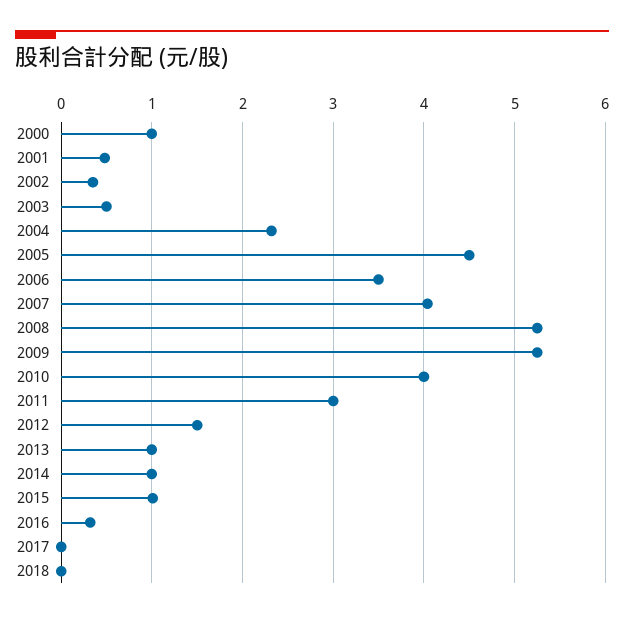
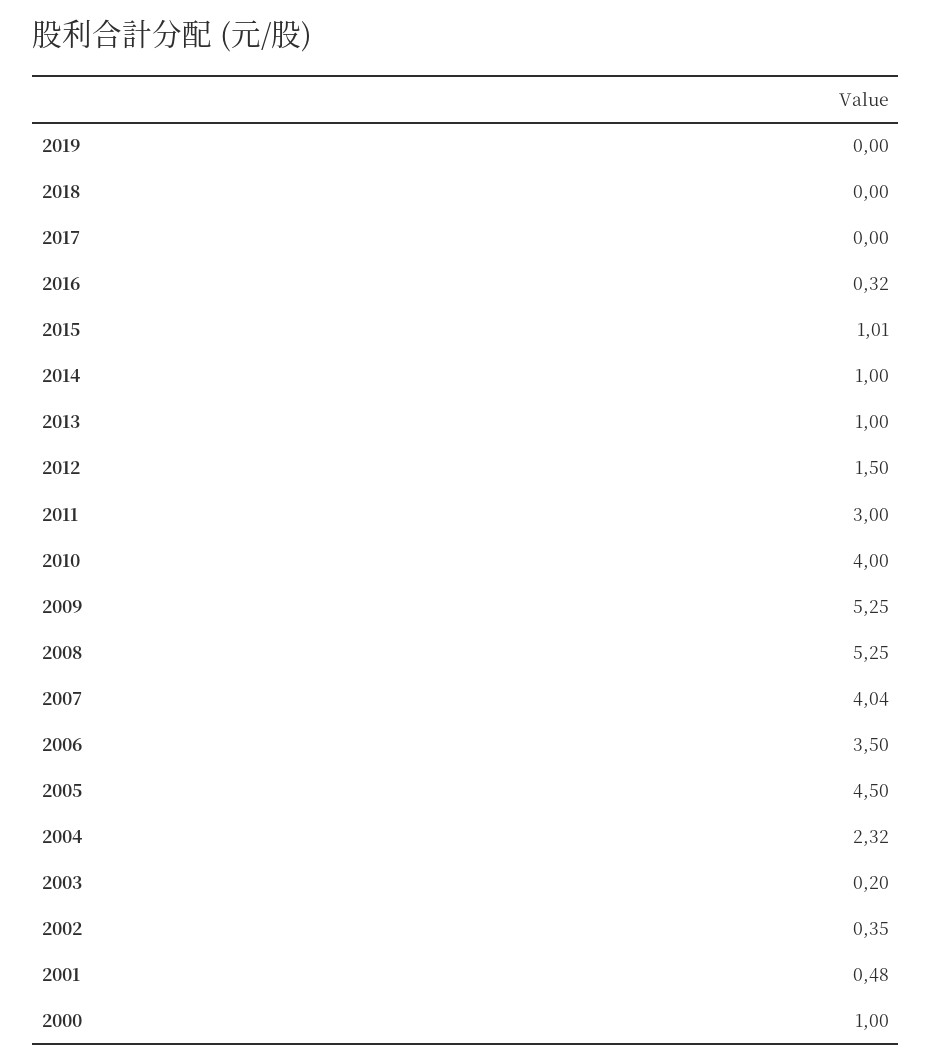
  {
    "2000": 1,
    "2001": 0.48,
    "2002": 0.35,
-   "2003": 0.5,
+   "2003": 0.2,
    "2004": 2.32,
    "2005": 4.5,
    "2006": 3.5,
    "2007": 4.04,
    "2008": 5.25,
    "2009": 5.25,
    "2010": 4,
    "2011": 3,
    "2012": 1.5,
    "2013": 1,
    "2014": 1,
    "2015": 1.01,
    "2016": 0.32,
    "2017": 0,
-   "2018": 0
+   "2018": 0,
+   "2019": 0
  }

